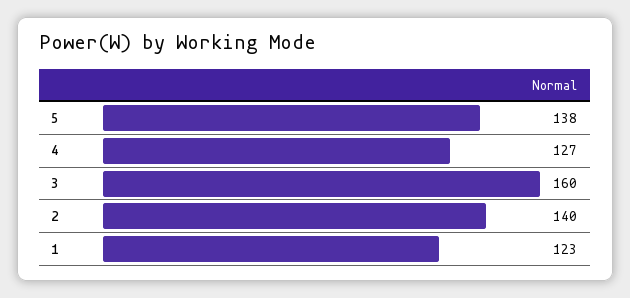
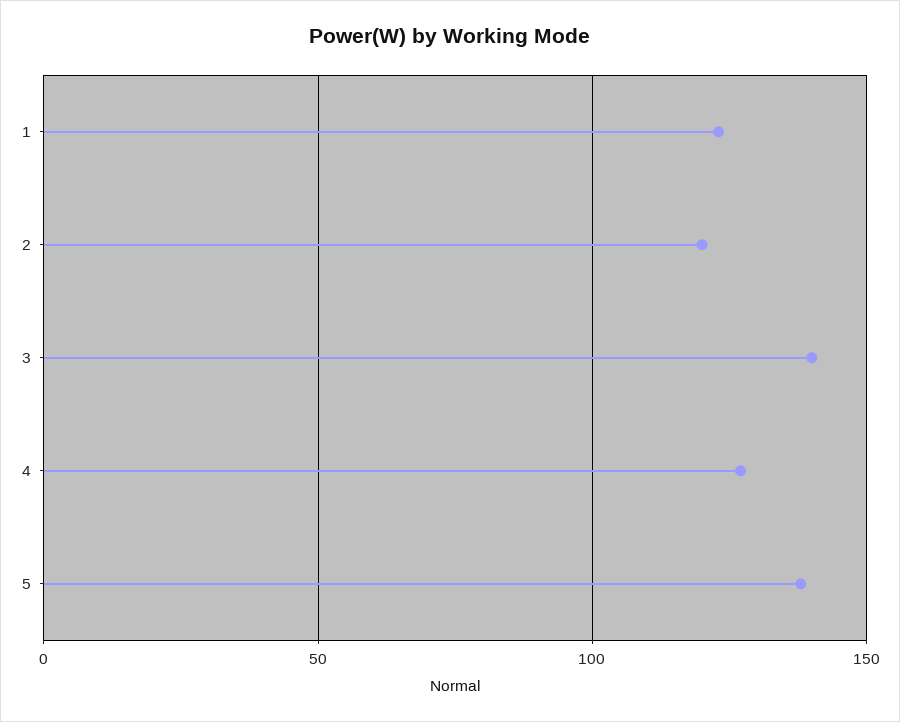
  {
    "5": 138,
    "4": 127,
-   "3": 160,
+   "3": 140,
-   "2": 140,
+   "2": 120,
    "1": 123
  }

